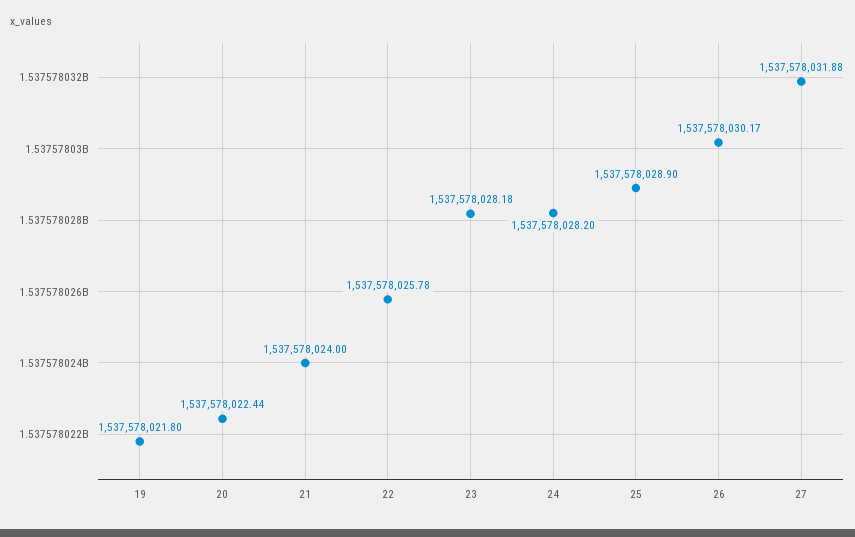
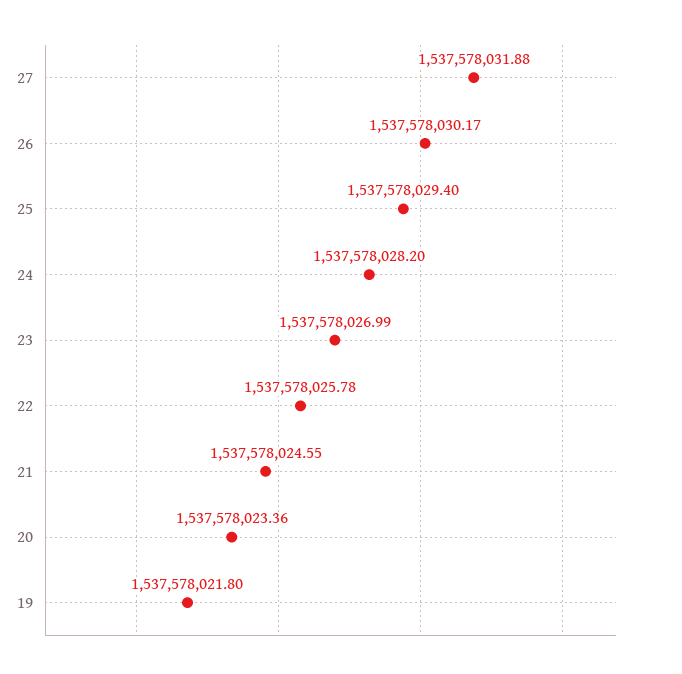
  {
    "19": 1537578021.8,
-   "20": 1537578022.44,
+   "20": 1537578023.36,
-   "21": 1537578024,
+   "21": 1537578024.55,
    "22": 1537578025.78,
-   "23": 1537578028.18,
+   "23": 1537578026.99,
    "24": 1537578028.2,
-   "25": 1537578028.9,
+   "25": 1537578029.4,
    "26": 1537578030.17,
    "27": 1537578031.88
  }

